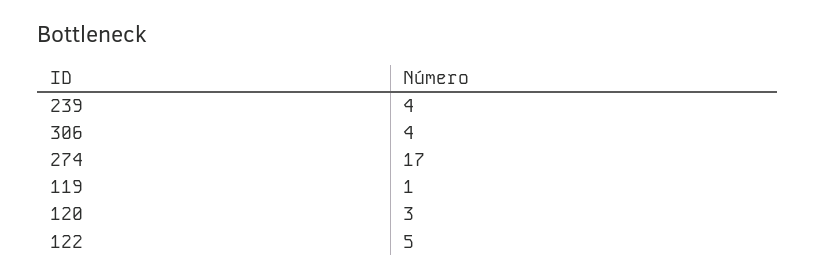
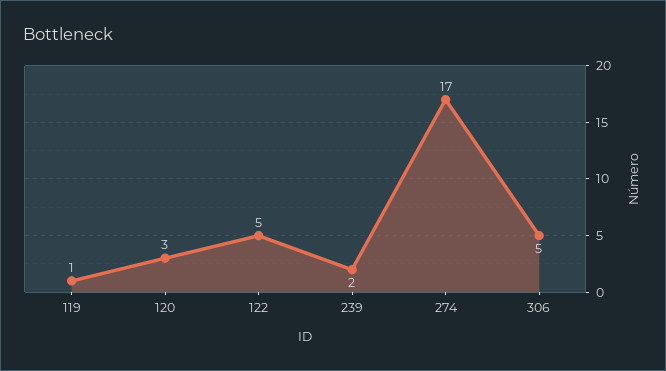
  {
-   "239": 4,
+   "239": 2,
-   "306": 4,
+   "306": 5,
    "274": 17,
    "119": 1,
    "120": 3,
    "122": 5
  }

